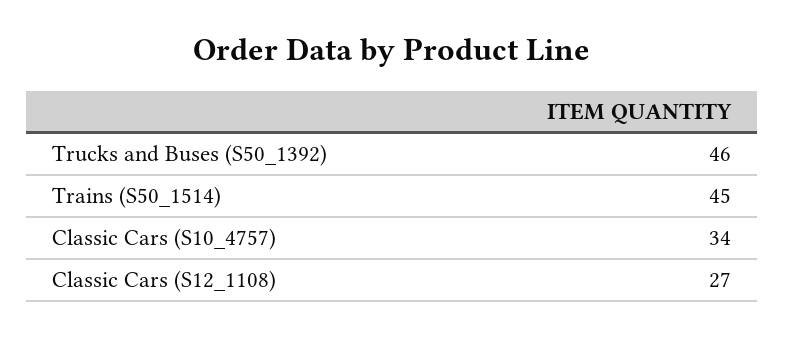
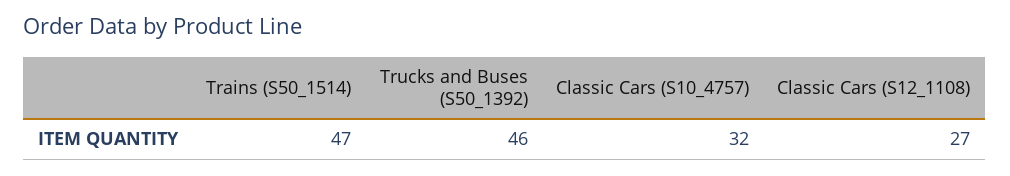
  {
    "Trucks and Buses (S50_1392)": 46,
-   "Trains (S50_1514)": 45,
+   "Trains (S50_1514)": 47,
-   "Classic Cars (S10_4757)": 34,
+   "Classic Cars (S10_4757)": 32,
    "Classic Cars (S12_1108)": 27
  }

